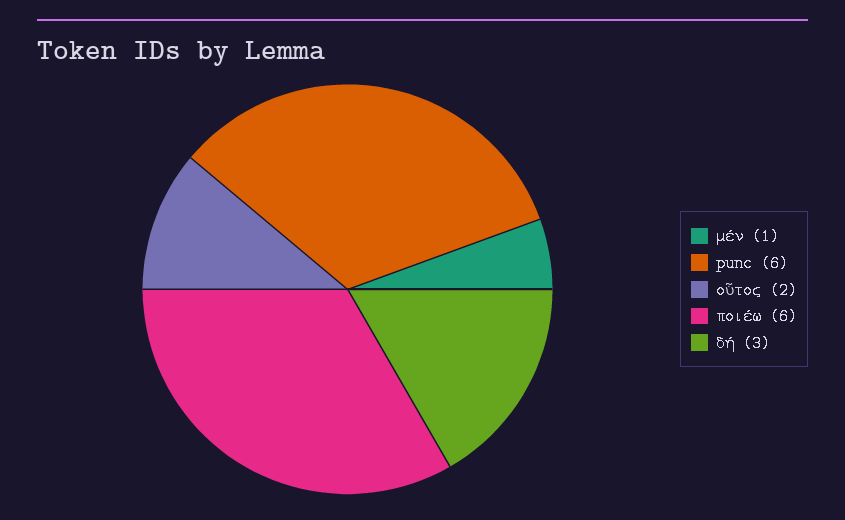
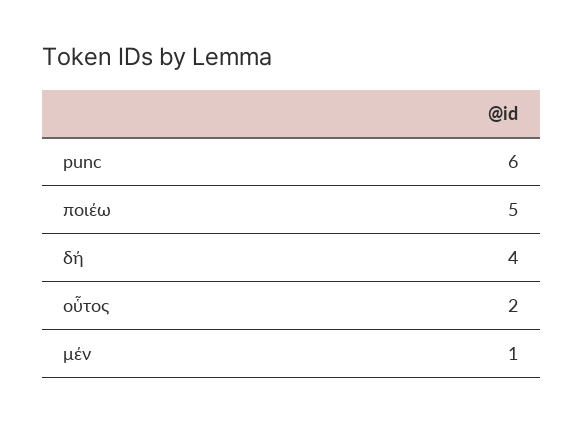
  {
    "μέν": 1,
    "punc": 6,
    "οὗτος": 2,
-   "ποιέω": 6,
+   "ποιέω": 5,
-   "δή": 3
+   "δή": 4
  }

